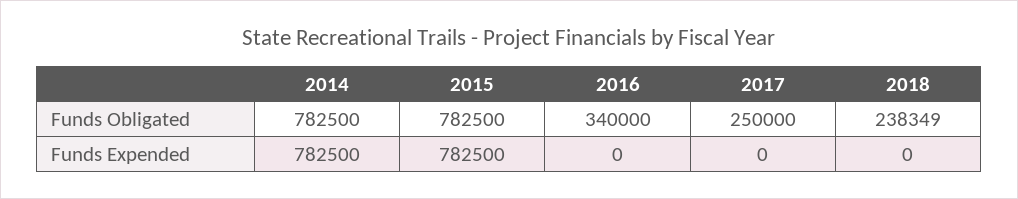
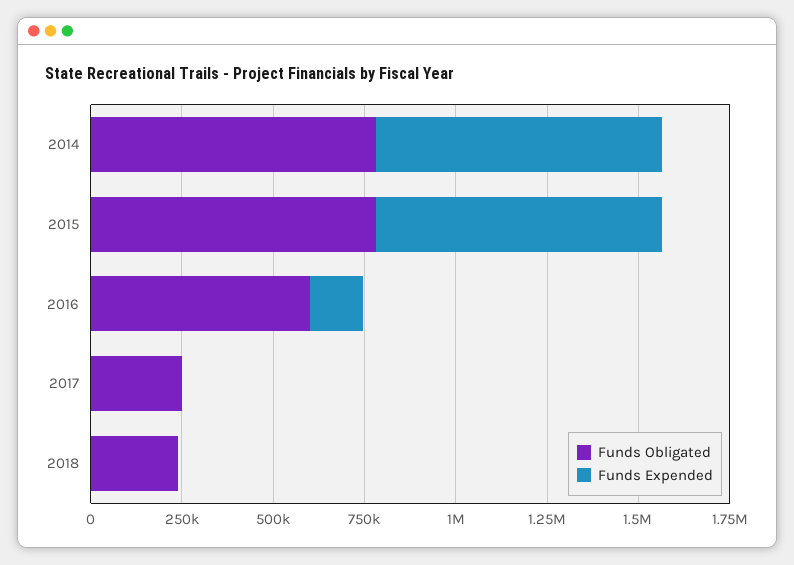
  {
    "Funds Obligated": {
      "2014": 782500,
      "2015": 782500,
-     "2016": 340000,
+     "2016": 600000,
      "2017": 250000,
      "2018": 238349
    },
    "Funds Expended": {
      "2014": 782500,
      "2015": 782500,
-     "2016": 0,
+     "2016": 150000,
      "2017": 0,
      "2018": 0
    }
  }

